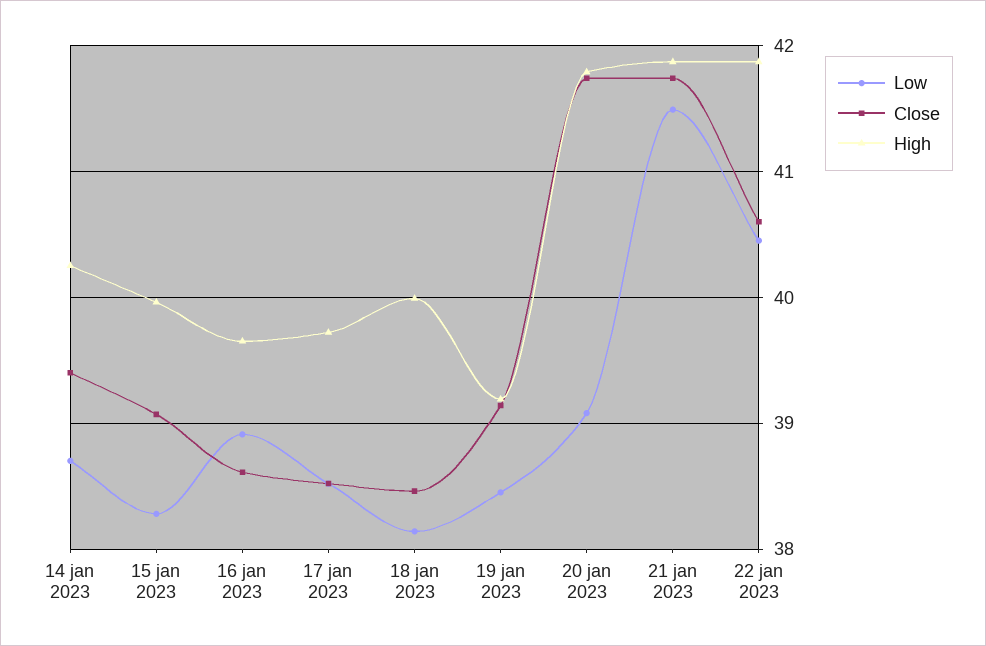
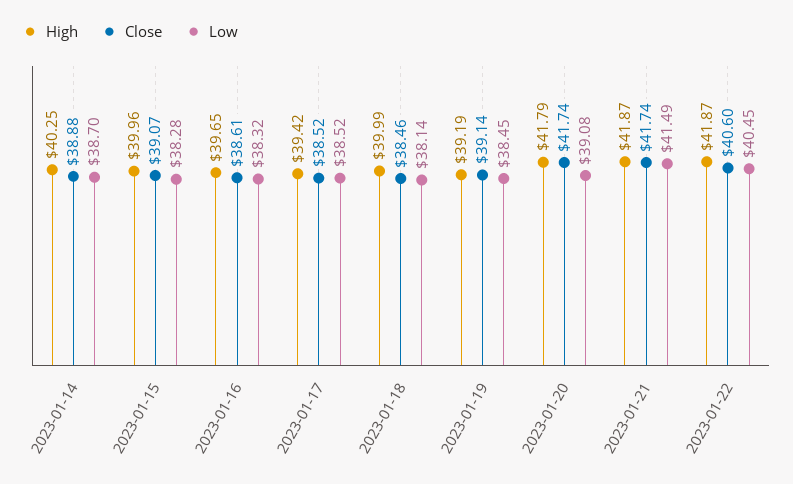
  {
    "Low": {
      "14 jan 2023": 38.7,
      "15 jan 2023": 38.28,
-     "16 jan 2023": 38.9,
+     "16 jan 2023": 38.32,
      "17 jan 2023": 38.52,
      "18 jan 2023": 38.14,
      "19 jan 2023": 38.45,
      "20 jan 2023": 39.08,
      "21 jan 2023": 41.49,
      "22 jan 2023": 40.45
    },
    "Close": {
-     "14 jan 2023": 39.4,
+     "14 jan 2023": 38.88,
      "15 jan 2023": 39.07,
      "16 jan 2023": 38.61,
      "17 jan 2023": 38.52,
      "18 jan 2023": 38.46,
      "19 jan 2023": 39.14,
      "20 jan 2023": 41.74,
      "21 jan 2023": 41.74,
      "22 jan 2023": 40.6
    },
    "High": {
      "14 jan 2023": 40.25,
      "15 jan 2023": 39.96,
      "16 jan 2023": 39.65,
-     "17 jan 2023": 39.7,
+     "17 jan 2023": 39.42,
      "18 jan 2023": 39.99,
      "19 jan 2023": 39.19,
      "20 jan 2023": 41.79,
      "21 jan 2023": 41.87,
      "22 jan 2023": 41.87
    }
  }

